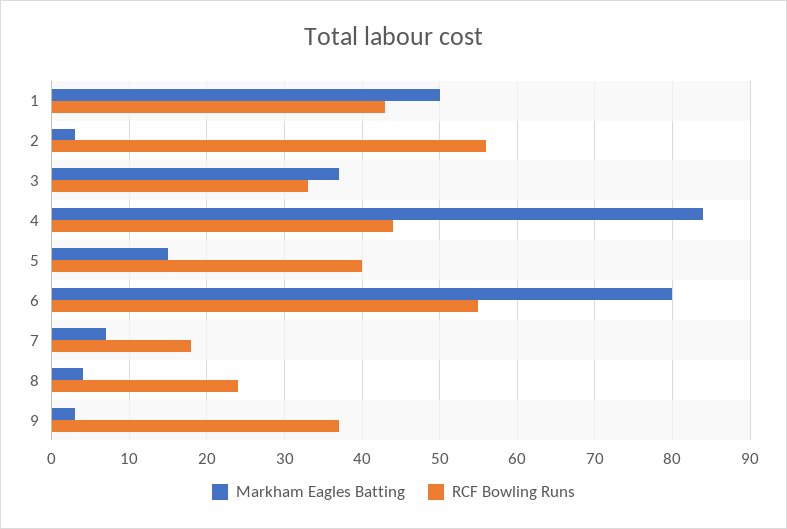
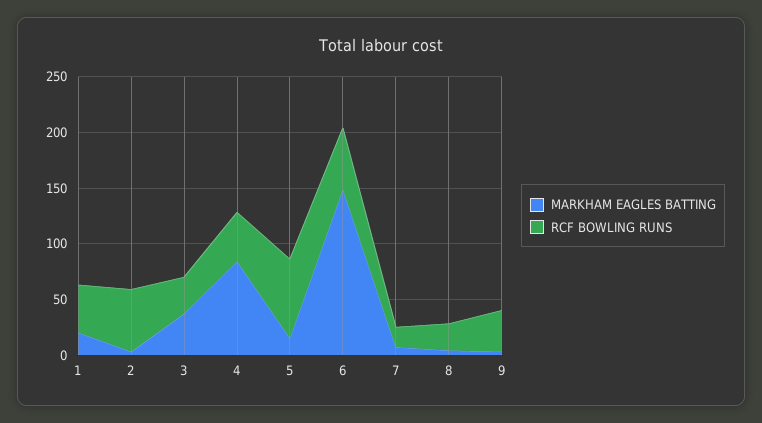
  {
    "Markham Eagles Batting": {
-     "1": 50,
+     "1": 20,
      "2": 3,
      "3": 37,
      "4": 84,
      "5": 15,
-     "6": 80,
+     "6": 150,
      "7": 7,
      "8": 4,
      "9": 3
    },
    "RCF Bowling Runs": {
      "1": 43,
      "2": 56,
      "3": 33,
      "4": 44,
-     "5": 40,
+     "5": 70,
      "6": 55,
      "7": 18,
      "8": 24,
      "9": 37
    }
  }

